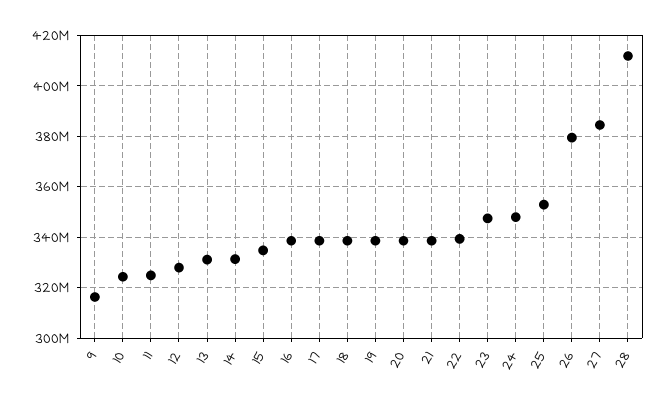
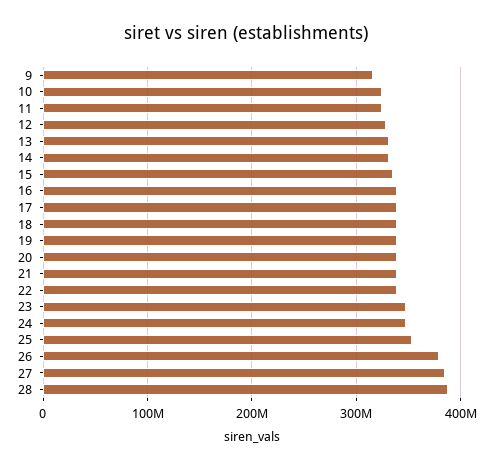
  {
    "9": 317500000,
    "10": 325000000,
    "11": 325000000,
    "12": 327500000,
    "13": 330000000,
    "14": 332500000,
    "15": 335000000,
    "16": 337500000,
    "17": 337500000,
    "18": 337500000,
    "19": 337500000,
    "20": 337500000,
    "21": 337500000,
    "22": 340000000,
    "23": 347500000,
    "24": 347500000,
    "25": 352500000,
    "26": 380000000,
    "27": 385000000,
-   "28": 412500000
+   "28": 390000000
  }

